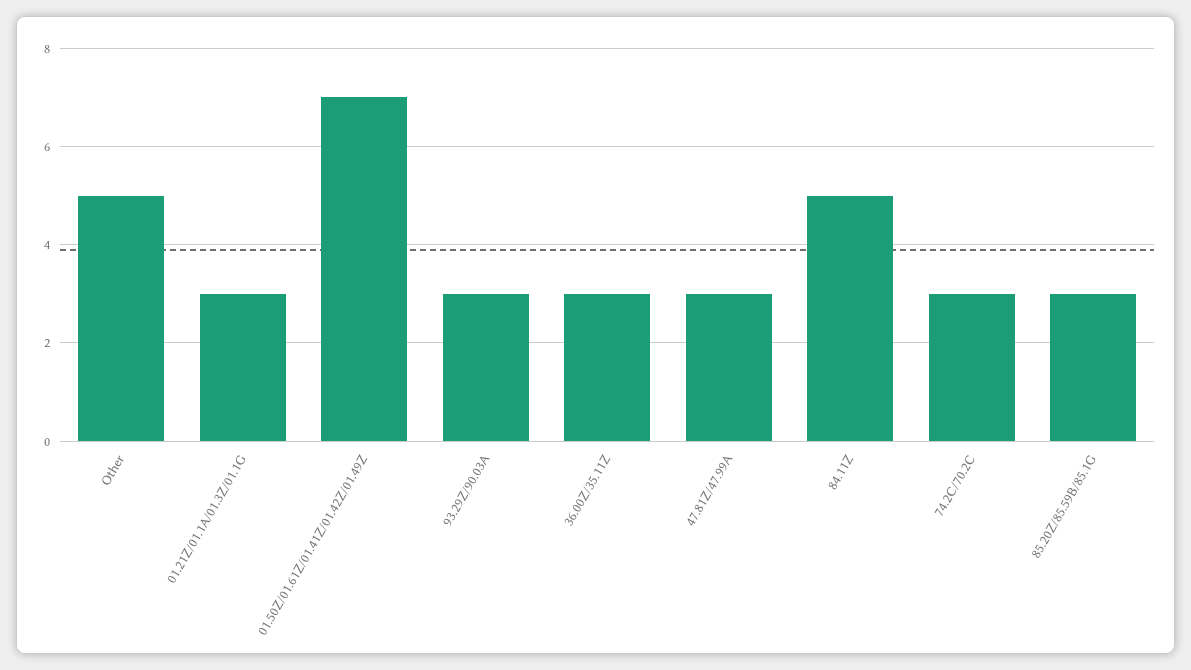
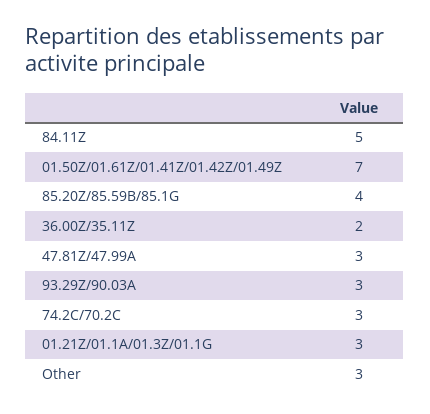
  {
-   "Other": 5,
+   "Other": 3,
    "01.21Z/01.1A/01.3Z/01.1G": 3,
    "01.50Z/01.61Z/01.41Z/01.42Z/01.49Z": 7,
    "93.29Z/90.03A": 3,
-   "36.00Z/35.11Z": 3,
+   "36.00Z/35.11Z": 2,
    "47.81Z/47.99A": 3,
    "84.11Z": 5,
    "74.2C/70.2C": 3,
-   "85.20Z/85.59B/85.1G": 3
+   "85.20Z/85.59B/85.1G": 4
  }

